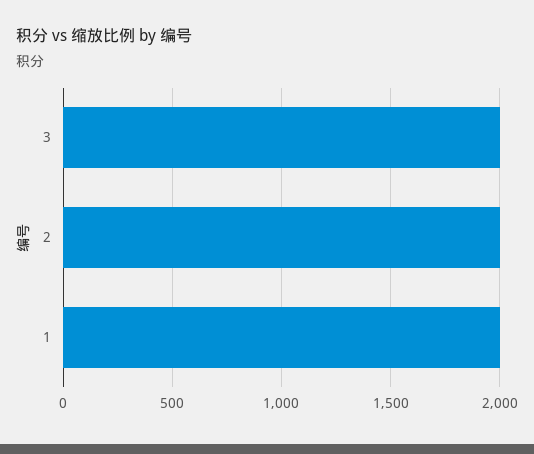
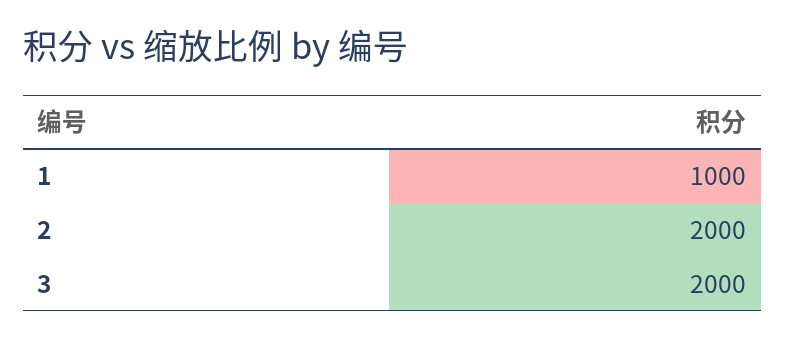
  {
    "3": 2000,
    "2": 2000,
-   "1": 2000
+   "1": 1000
  }

